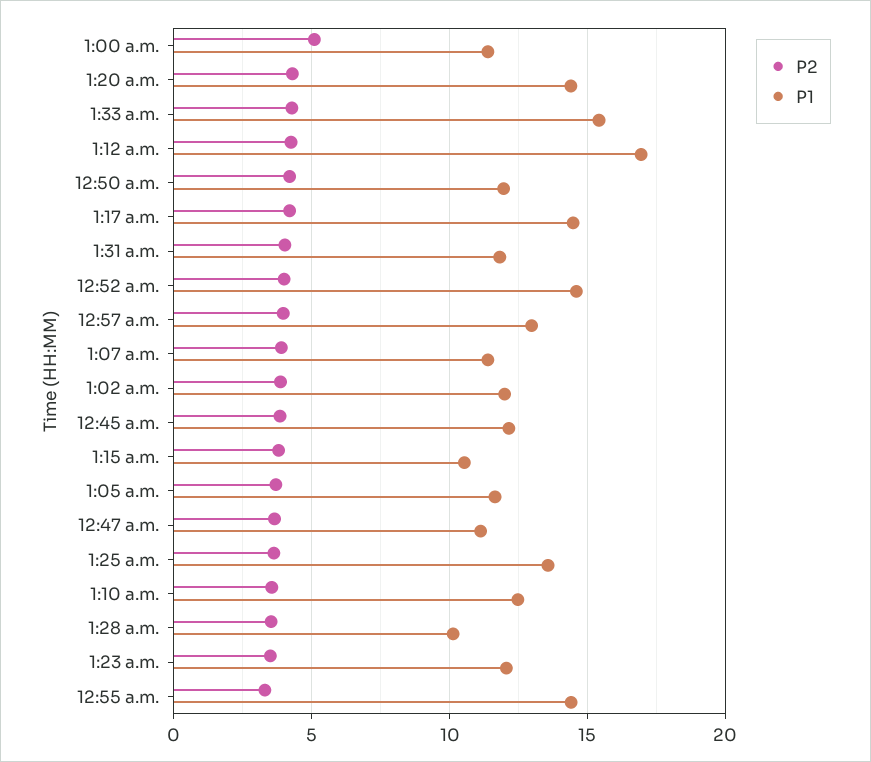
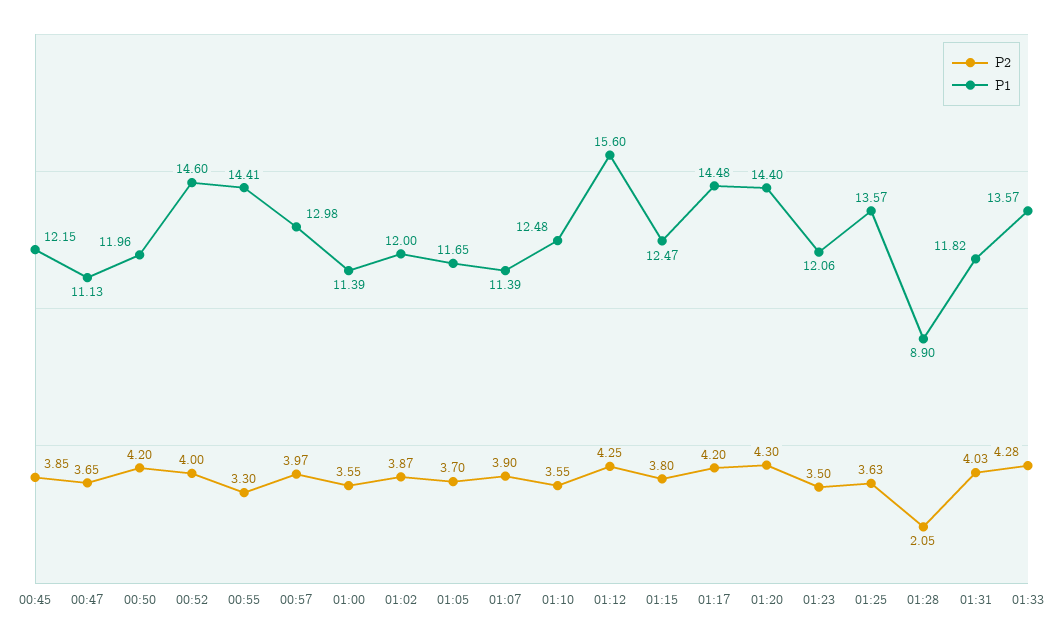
  {
    "P2": {
-     "1:00 a.m.": 5,
+     "1:00 a.m.": 3.55,
      "1:20 a.m.": 4.3,
      "1:33 a.m.": 4.28,
      "1:12 a.m.": 4.25,
      "12:50 a.m.": 4.2,
      "1:17 a.m.": 4.2,
      "1:31 a.m.": 4.03,
      "12:52 a.m.": 4,
      "12:57 a.m.": 3.97,
      "1:07 a.m.": 3.9,
      "1:02 a.m.": 3.87,
      "12:45 a.m.": 3.85,
      "1:15 a.m.": 3.8,
      "1:05 a.m.": 3.7,
      "12:47 a.m.": 3.65,
      "1:25 a.m.": 3.63,
      "1:10 a.m.": 3.55,
-     "1:28 a.m.": 3.5,
+     "1:28 a.m.": 2.05,
      "1:23 a.m.": 3.5,
      "12:55 a.m.": 3.3
    },
    "P1": {
      "1:00 a.m.": 11.39,
      "1:20 a.m.": 14.4,
-     "1:33 a.m.": 15.5,
+     "1:33 a.m.": 13.57,
-     "1:12 a.m.": 17,
+     "1:12 a.m.": 15.6,
      "12:50 a.m.": 11.96,
      "1:17 a.m.": 14.48,
      "1:31 a.m.": 11.82,
      "12:52 a.m.": 14.6,
      "12:57 a.m.": 12.98,
      "1:07 a.m.": 11.39,
      "1:02 a.m.": 12,
      "12:45 a.m.": 12.15,
-     "1:15 a.m.": 10.5,
+     "1:15 a.m.": 12.47,
      "1:05 a.m.": 11.65,
      "12:47 a.m.": 11.13,
      "1:25 a.m.": 13.57,
      "1:10 a.m.": 12.48,
-     "1:28 a.m.": 10,
+     "1:28 a.m.": 8.9,
      "1:23 a.m.": 12.06,
      "12:55 a.m.": 14.41
    }
  }

